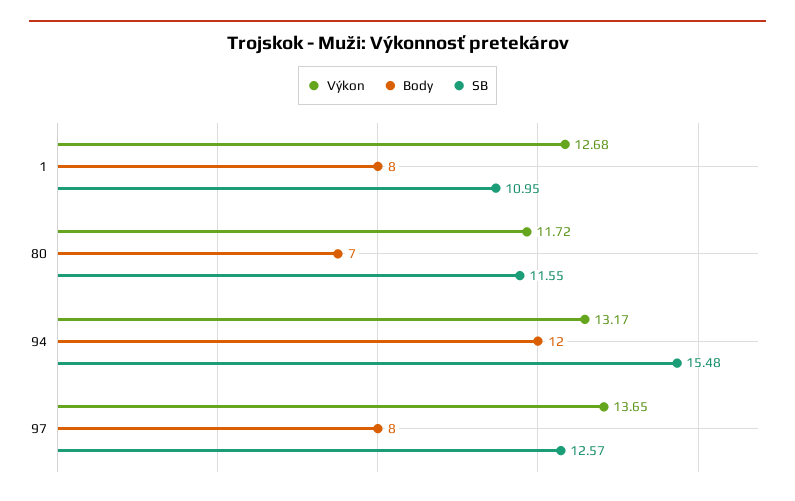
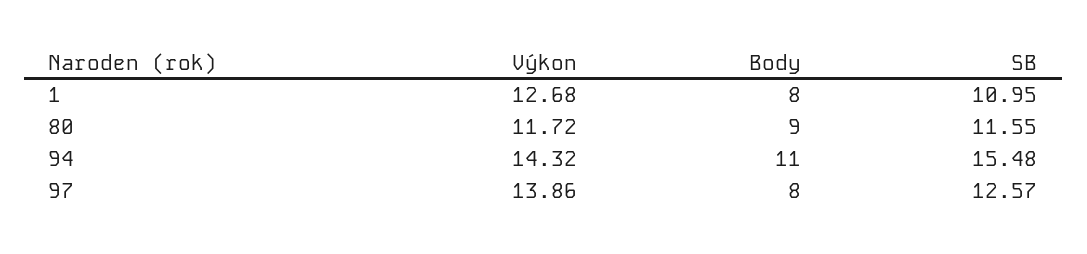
  {
    "Výkon": {
      "1": 12.68,
      "80": 11.72,
-     "94": 13.17,
+     "94": 14.32,
-     "97": 13.65
+     "97": 13.86
    },
    "Body": {
      "1": 8,
-     "80": 7,
+     "80": 9,
-     "94": 12,
+     "94": 11,
      "97": 8
    },
    "SB": {
      "1": 10.95,
      "80": 11.55,
      "94": 15.48,
      "97": 12.57
    }
  }

